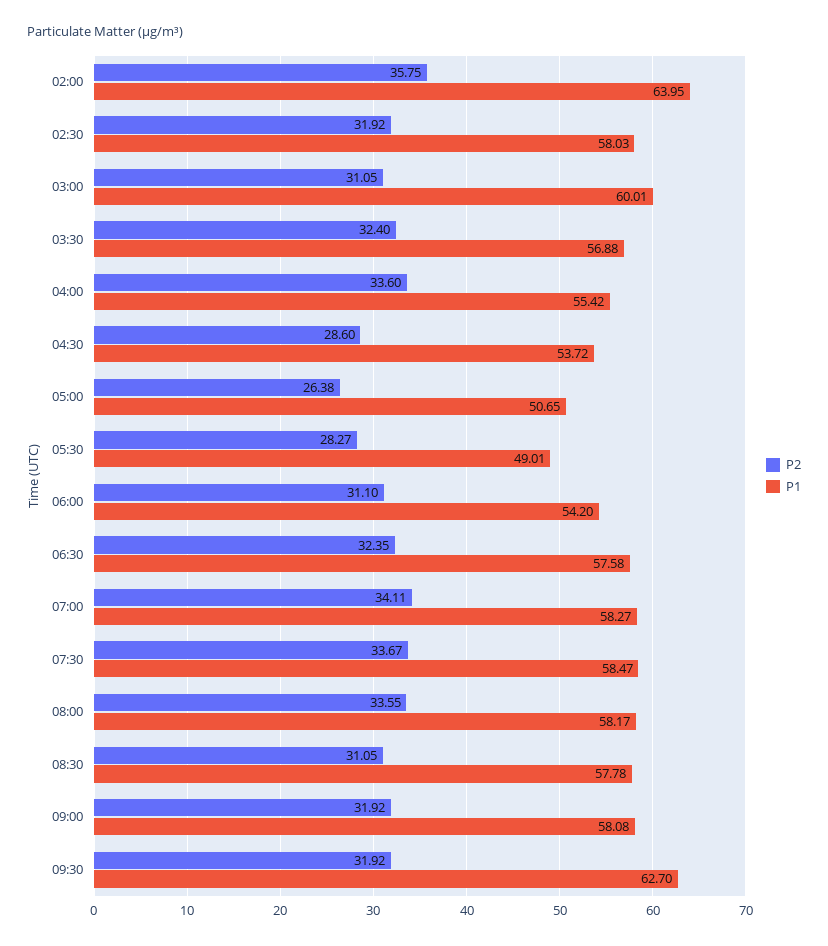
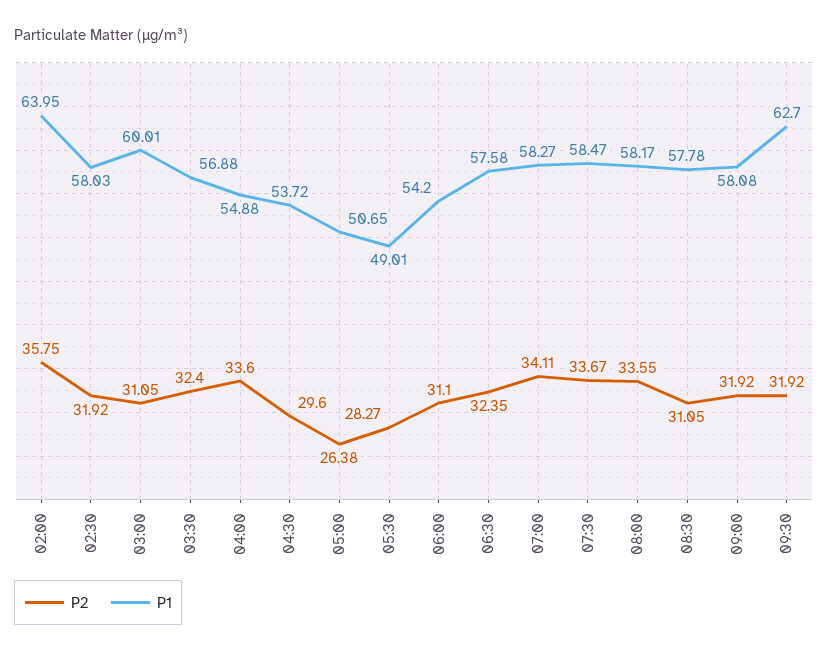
  {
    "P2": {
      "02:00": 35.75,
      "02:30": 31.92,
      "03:00": 31.05,
      "03:30": 32.4,
      "04:00": 33.6,
-     "04:30": 28.6,
+     "04:30": 29.6,
      "05:00": 26.38,
      "05:30": 28.27,
      "06:00": 31.1,
      "06:30": 32.35,
      "07:00": 34.11,
      "07:30": 33.67,
      "08:00": 33.55,
      "08:30": 31.05,
      "09:00": 31.92,
      "09:30": 31.92
    },
    "P1": {
      "02:00": 63.95,
      "02:30": 58.03,
      "03:00": 60.01,
      "03:30": 56.88,
-     "04:00": 55.42,
+     "04:00": 54.88,
      "04:30": 53.72,
      "05:00": 50.65,
      "05:30": 49.01,
      "06:00": 54.2,
      "06:30": 57.58,
      "07:00": 58.27,
      "07:30": 58.47,
      "08:00": 58.17,
      "08:30": 57.78,
      "09:00": 58.08,
      "09:30": 62.7
    }
  }

